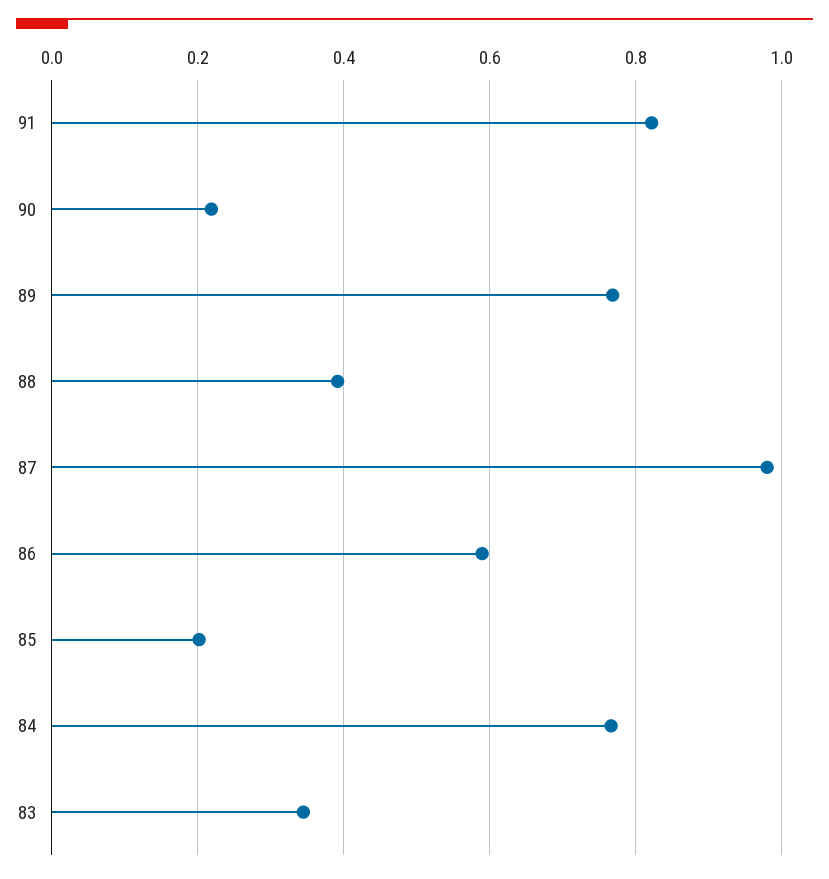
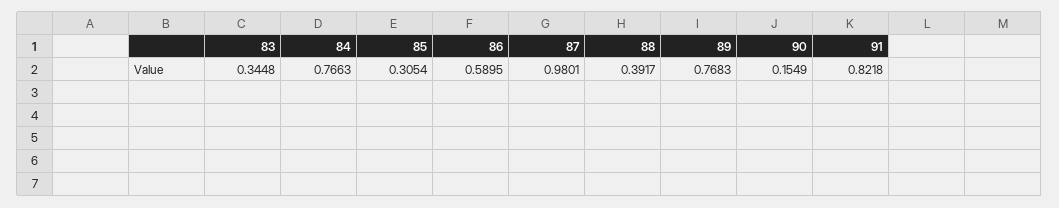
  {
    "91": 0.8218,
-   "90": 0.22,
+   "90": 0.1549,
    "89": 0.7683,
    "88": 0.3917,
    "87": 0.9801,
    "86": 0.5895,
-   "85": 0.2,
+   "85": 0.3054,
    "84": 0.7663,
    "83": 0.3448
  }

